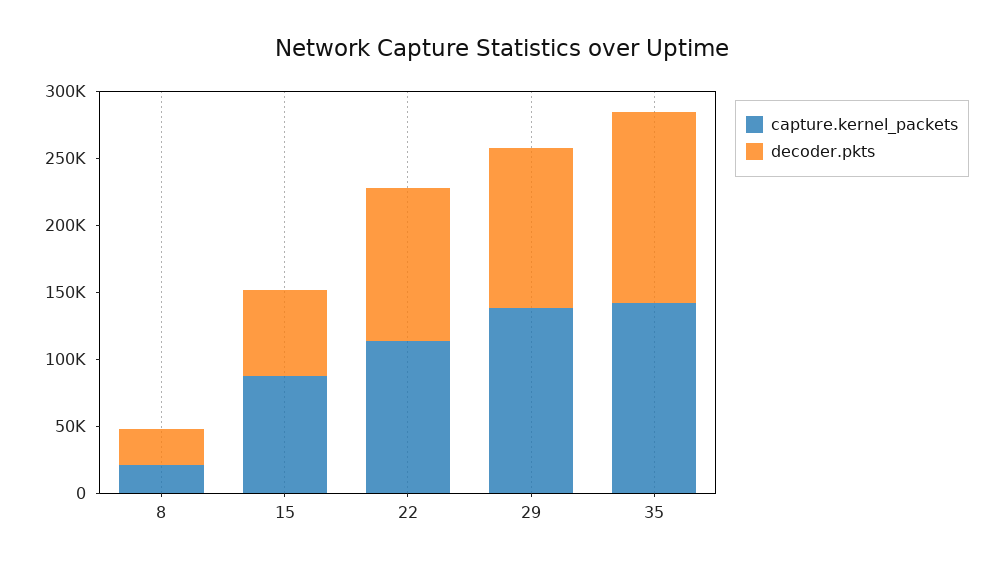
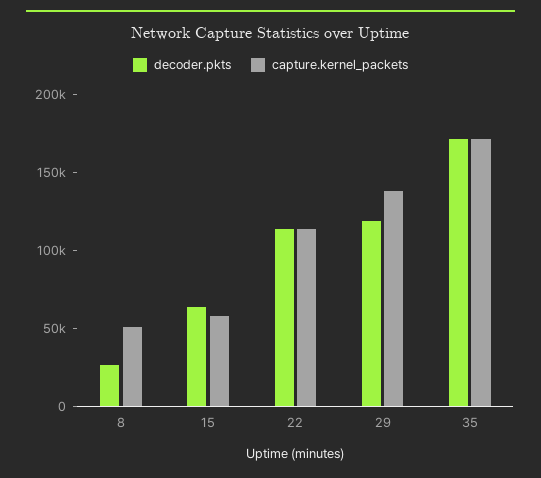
  {
    "capture.kernel_packets": {
-     "8": 20000,
+     "8": 50000,
-     "15": 90000,
+     "15": 60000,
      "22": 110000,
      "29": 140000,
-     "35": 140000
+     "35": 170000
    },
    "decoder.pkts": {
      "8": 30000,
      "15": 60000,
      "22": 110000,
      "29": 120000,
-     "35": 140000
+     "35": 170000
    }
  }

